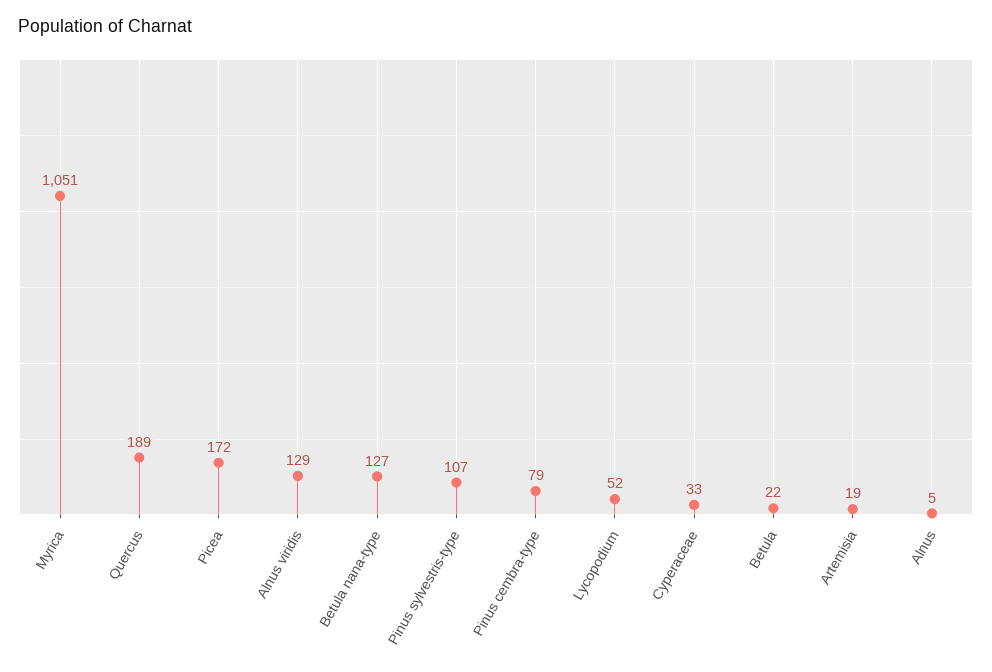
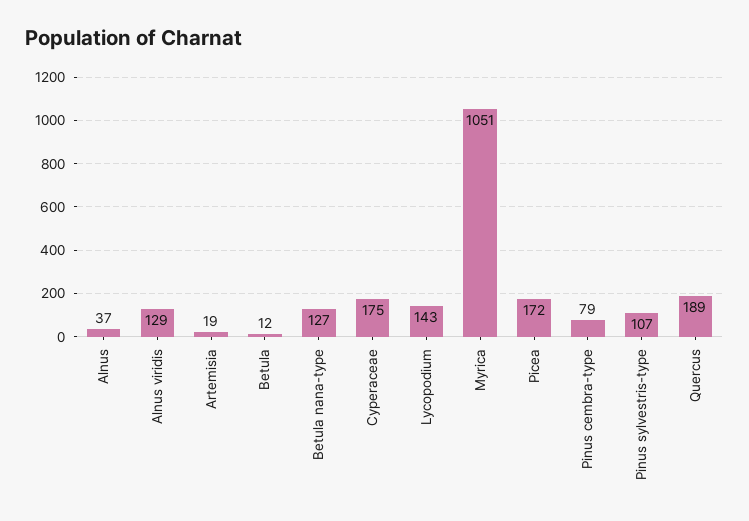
  {
    "Myrica": 1051,
    "Quercus": 189,
    "Picea": 172,
    "Alnus viridis": 129,
    "Betula nana-type": 127,
    "Pinus sylvestris-type": 107,
    "Pinus cembra-type": 79,
-   "Lycopodium": 52,
+   "Lycopodium": 143,
-   "Cyperaceae": 33,
+   "Cyperaceae": 175,
-   "Betula": 22,
+   "Betula": 12,
    "Artemisia": 19,
-   "Alnus": 5
+   "Alnus": 37
  }

